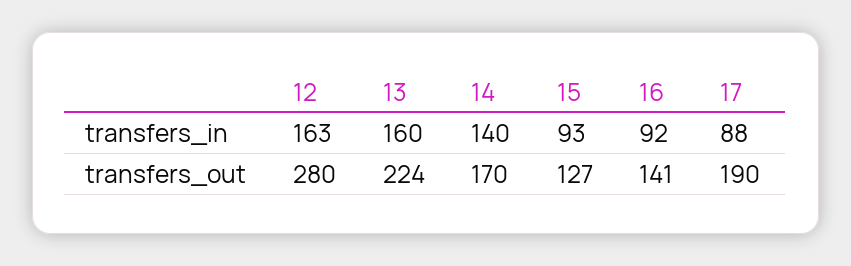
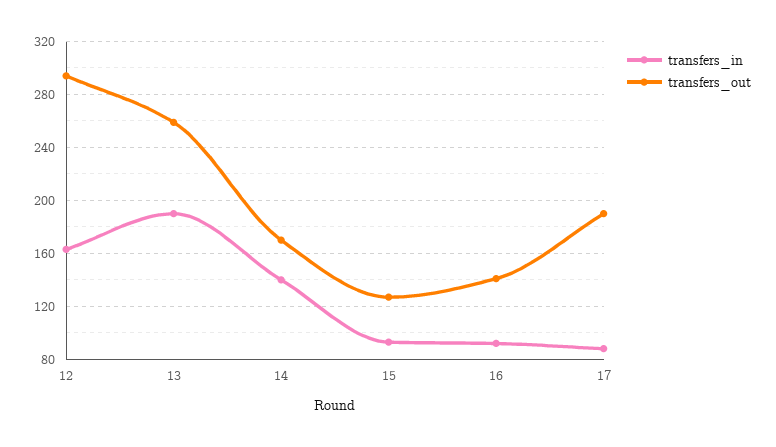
  {
    "transfers_in": {
      "12": 163,
-     "13": 160,
+     "13": 190,
      "14": 140,
      "15": 93,
      "16": 92,
      "17": 88
    },
    "transfers_out": {
-     "12": 280,
+     "12": 295,
-     "13": 224,
+     "13": 260,
      "14": 170,
      "15": 127,
      "16": 141,
      "17": 190
    }
  }

